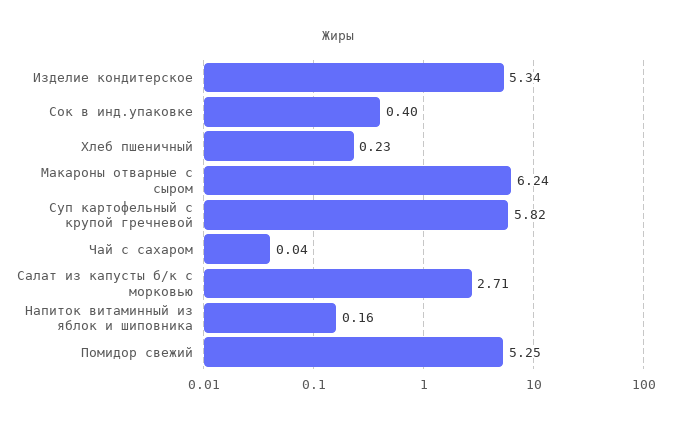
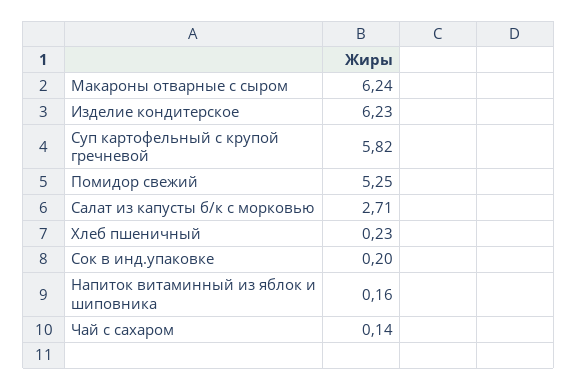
  {
-   "Изделие кондитерское": 5.34,
+   "Изделие кондитерское": 6.23,
-   "Сок в инд.упаковке": 0.4,
+   "Сок в инд.упаковке": 0.2,
    "Хлеб пшеничный": 0.23,
    "Макароны отварные с сыром": 6.24,
    "Суп картофельный с крупой гречневой": 5.82,
-   "Чай с сахаром": 0.04,
+   "Чай с сахаром": 0.14,
    "Салат из капусты б/к с морковью": 2.71,
    "Напиток витаминный из яблок и шиповника": 0.16,
    "Помидор свежий": 5.25
  }

